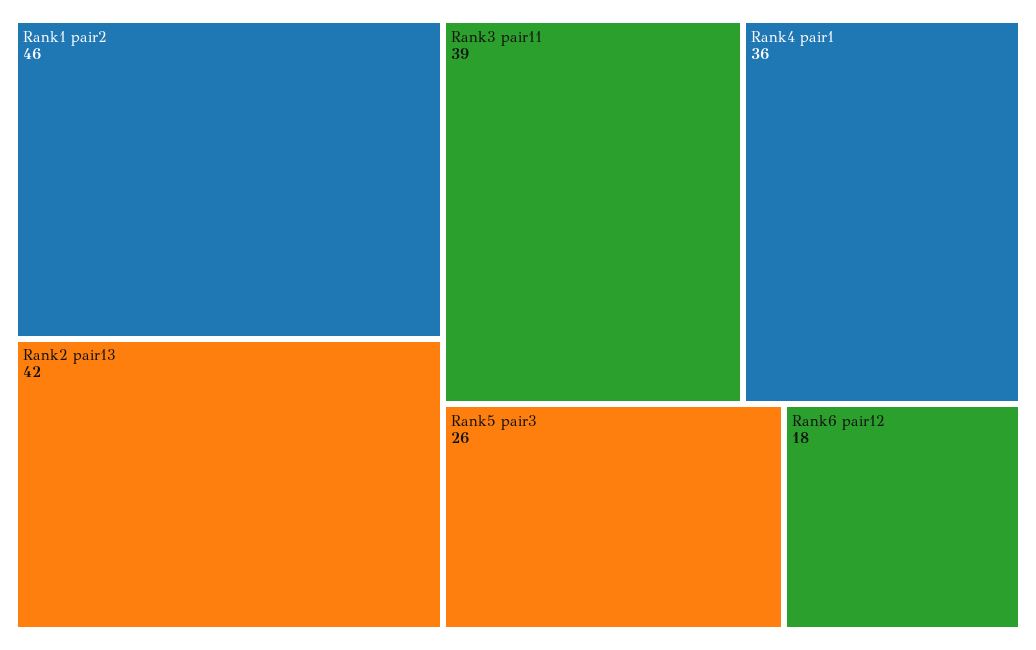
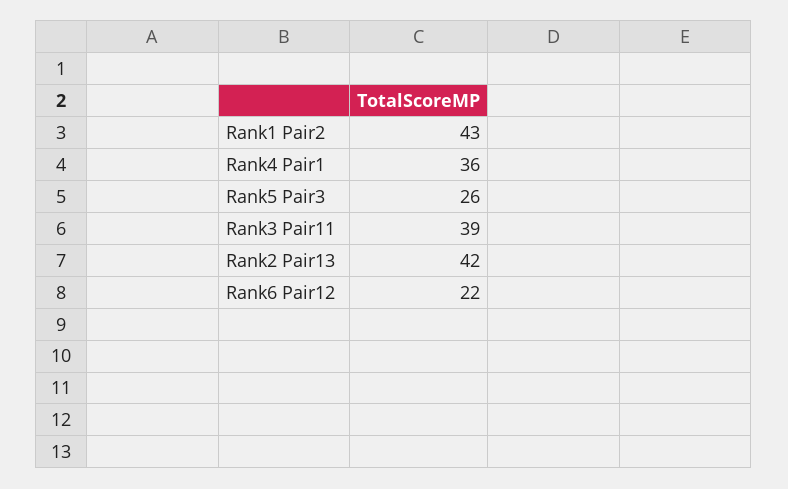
  {
-   "Rank1 pair2": 46,
+   "Rank1 pair2": 43,
    "Rank2 pair13": 42,
    "Rank3 pair11": 39,
    "Rank4 pair1": 36,
    "Rank5 pair3": 26,
-   "Rank6 pair12": 18
+   "Rank6 pair12": 22
  }

